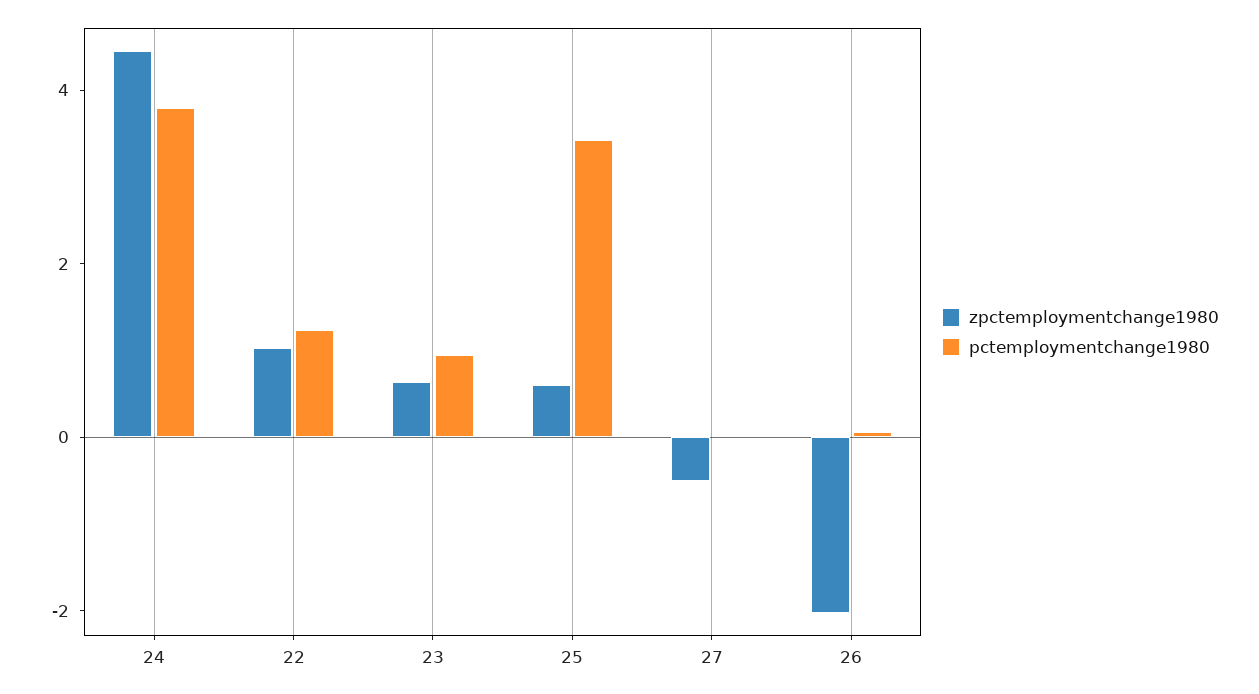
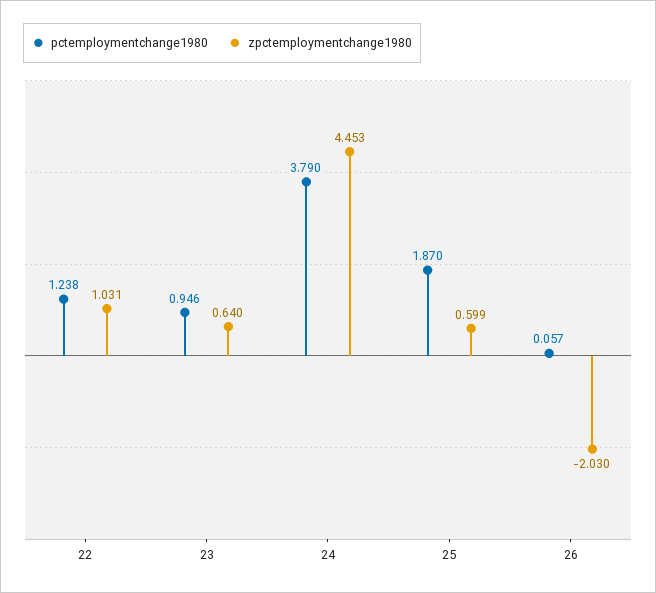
  {
    "zpctemploymentchange1980": {
      "24": 4.453,
      "22": 1.031,
      "23": 0.64,
      "25": 0.599,
-     "27": -0.5,
      "26": -2.03
    },
    "pctemploymentchange1980": {
      "24": 3.79,
      "22": 1.238,
      "23": 0.946,
-     "25": 3.5,
+     "25": 1.87,
-     "27": 0,
      "26": 0.057
    }
  }

